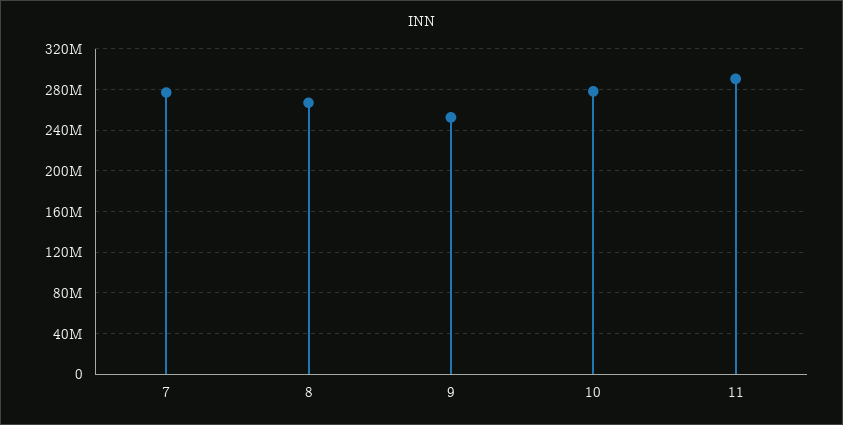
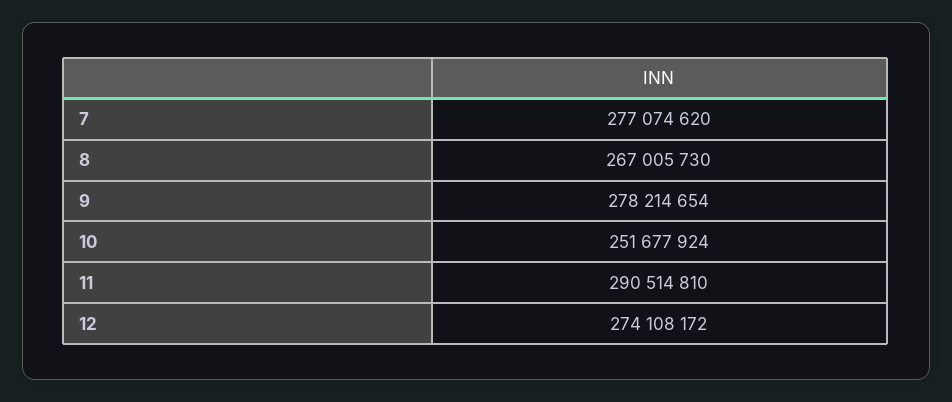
  {
    "7": 277074620,
    "8": 267005730,
-   "9": 250000000,
+   "9": 278214654,
-   "10": 280000000,
+   "10": 251677924,
-   "11": 290514810
+   "11": 290514810,
+   "12": 274108172
  }

